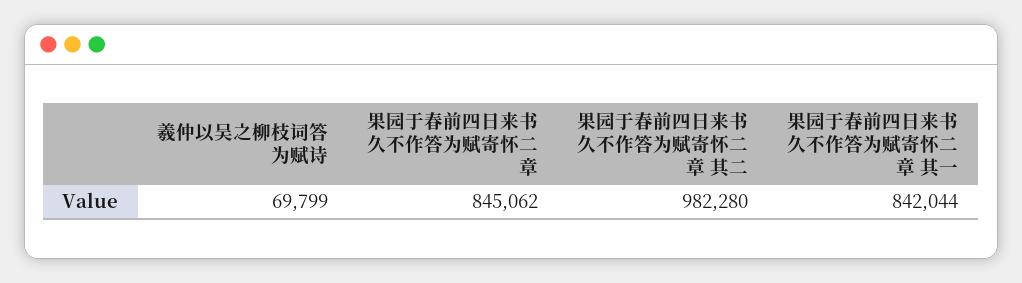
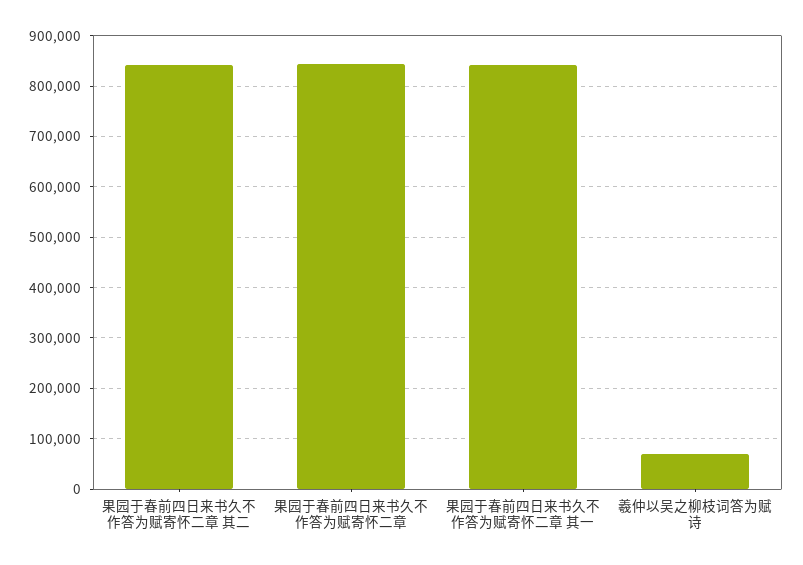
  {
    "羲仲以吴之柳枝词答为赋诗": 69799,
    "果园于春前四日来书久不作答为赋寄怀二章": 845062,
-   "果园于春前四日来书久不作答为赋寄怀二章 其二": 982280,
+   "果园于春前四日来书久不作答为赋寄怀二章 其二": 840000,
    "果园于春前四日来书久不作答为赋寄怀二章 其一": 842044
  }

